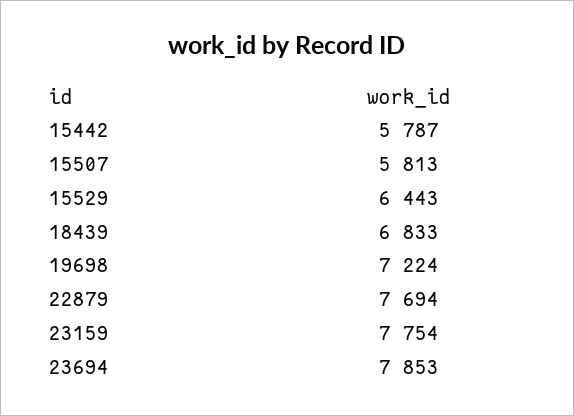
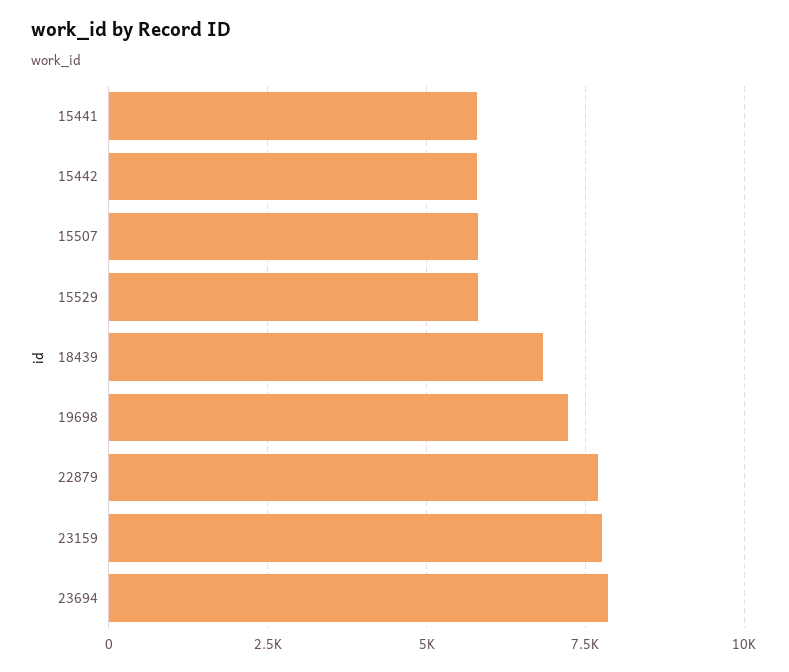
  {
    "15442": 5787,
    "15507": 5813,
-   "15529": 6443,
+   "15529": 5750,
    "18439": 6833,
    "19698": 7224,
    "22879": 7694,
    "23159": 7754,
-   "23694": 7853
+   "23694": 7853,
+   "15441": 5750
  }

